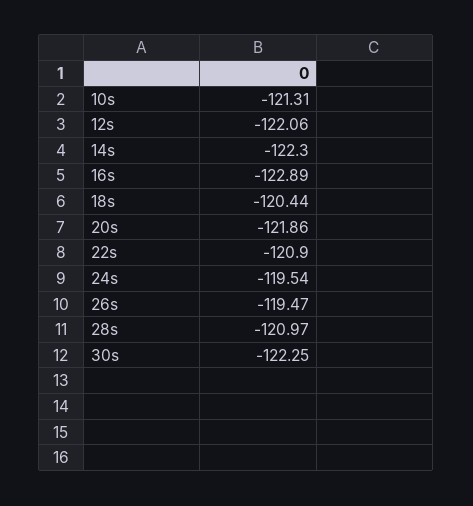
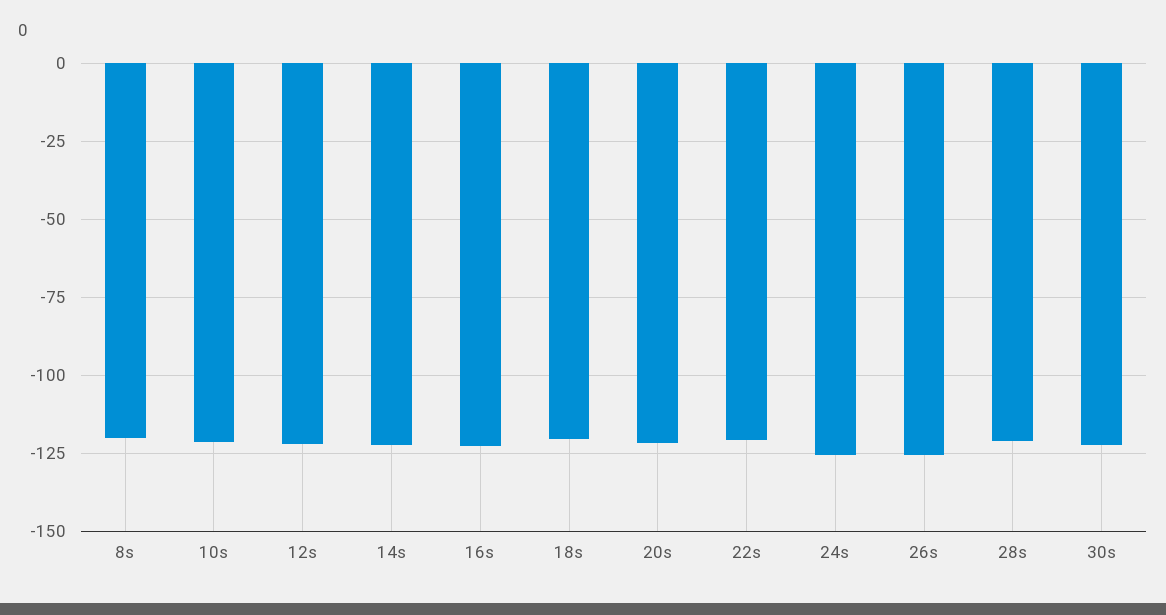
  {
    "10s": -121.31,
    "12s": -122.06,
    "14s": -122.3,
    "16s": -122.89,
    "18s": -120.44,
    "20s": -121.86,
    "22s": -120.9,
-   "24s": -119.54,
+   "24s": -125,
-   "26s": -119.47,
+   "26s": -125,
    "28s": -120.97,
-   "30s": -122.25
+   "30s": -122.25,
+   "8s": -120
  }

